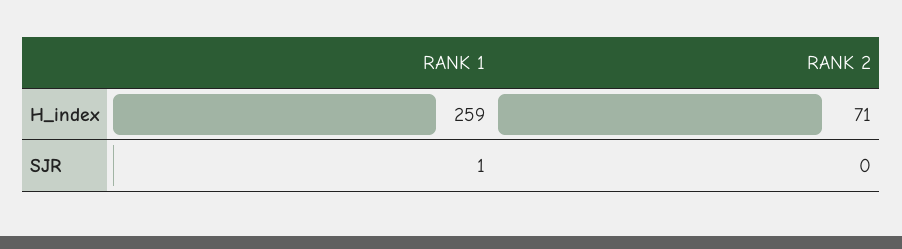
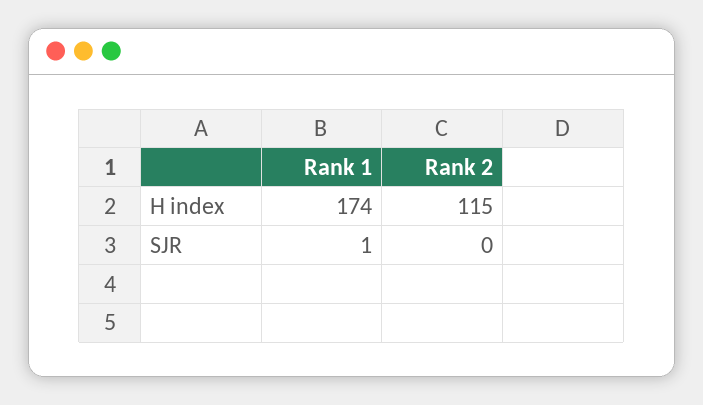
  {
    "RANK 1": {
-     "H_index": 259,
+     "H_index": 174,
      "SJR": 1
    },
    "RANK 2": {
-     "H_index": 71,
+     "H_index": 115,
      "SJR": 0
    }
  }

